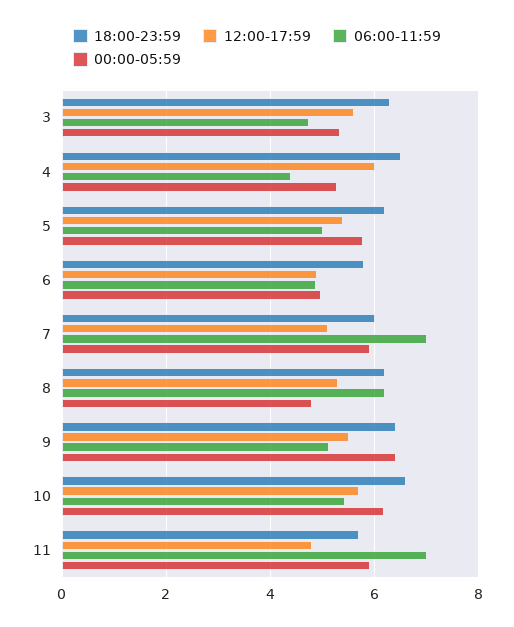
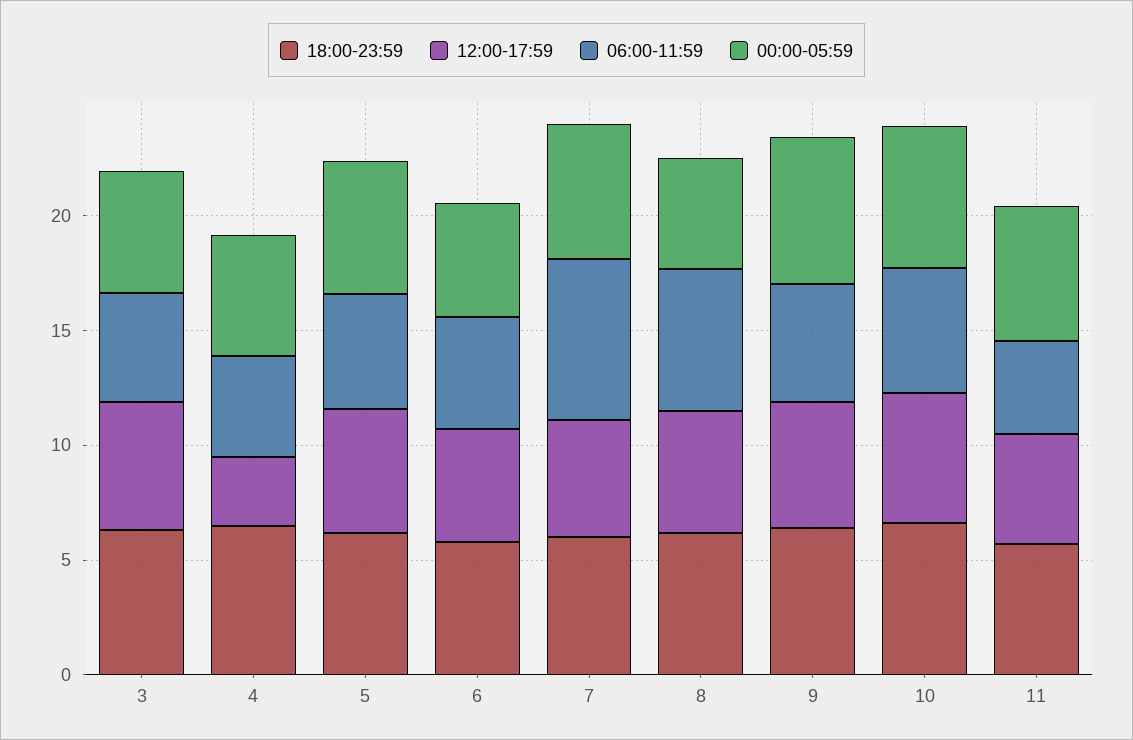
  {
    "18:00-23:59": {
      "3": 6.4,
      "4": 6.6,
      "5": 6.2,
      "6": 5.8,
      "7": 6,
      "8": 6.2,
      "9": 6.4,
      "10": 6.6,
      "11": 5.8
    },
    "12:00-17:59": {
      "3": 5.6,
-     "4": 6,
+     "4": 3,
      "5": 5.4,
      "6": 5,
      "7": 5.2,
      "8": 5.4,
      "9": 5.6,
      "10": 5.8,
      "11": 4.8
    },
    "06:00-11:59": {
      "3": 4.8,
      "4": 4.4,
      "5": 5,
      "6": 4.8,
      "7": 7,
      "8": 6.2,
      "9": 5.2,
      "10": 5.4,
-     "11": 7
+     "11": 4
    },
    "00:00-05:59": {
      "3": 5.4,
      "4": 5.2,
      "5": 5.8,
      "6": 5,
      "7": 6,
      "8": 4.8,
      "9": 6.4,
      "10": 6.2,
      "11": 6
    }
  }

